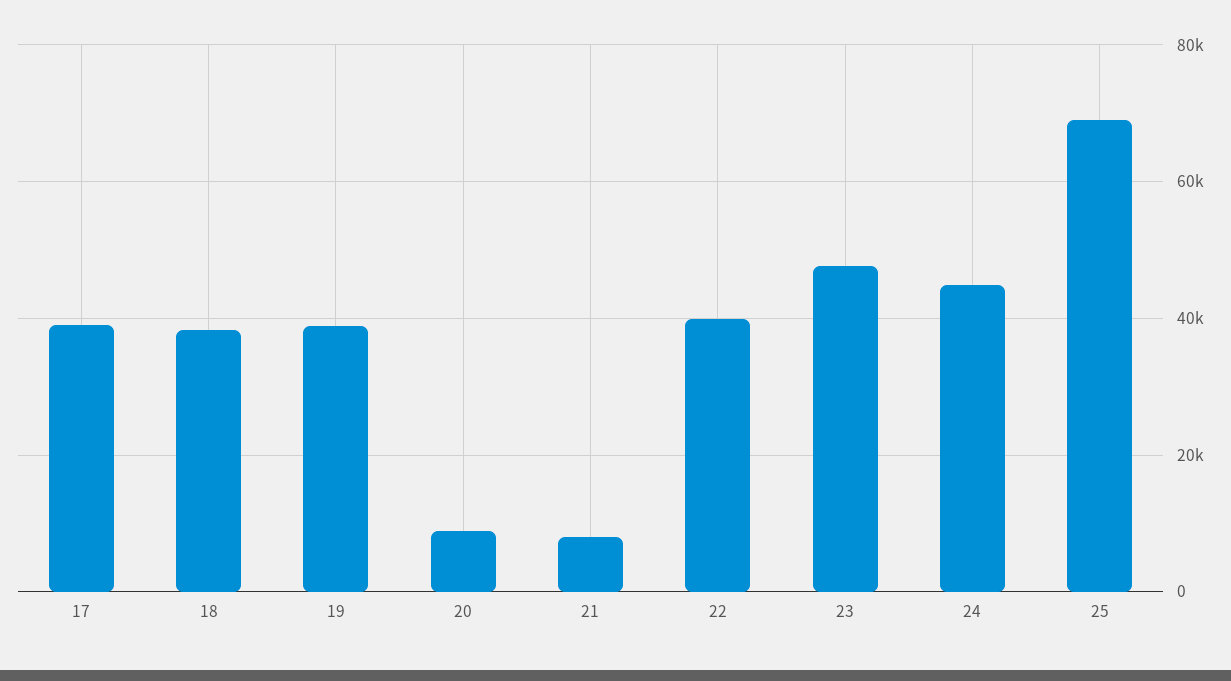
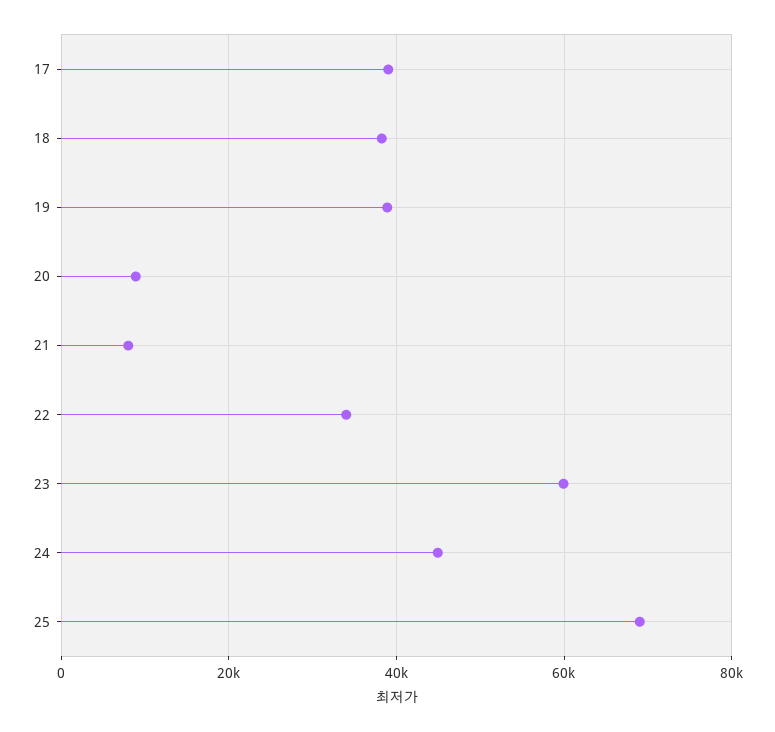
  {
    "17": 40000,
    "18": 38000,
    "19": 38000,
    "20": 8000,
    "21": 8000,
-   "22": 40000,
+   "22": 34000,
-   "23": 48000,
+   "23": 60000,
    "24": 44000,
    "25": 70000
  }

